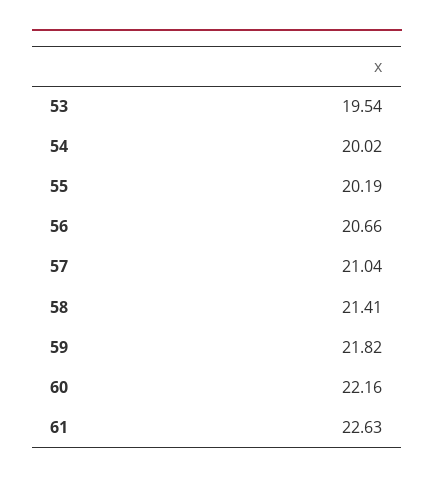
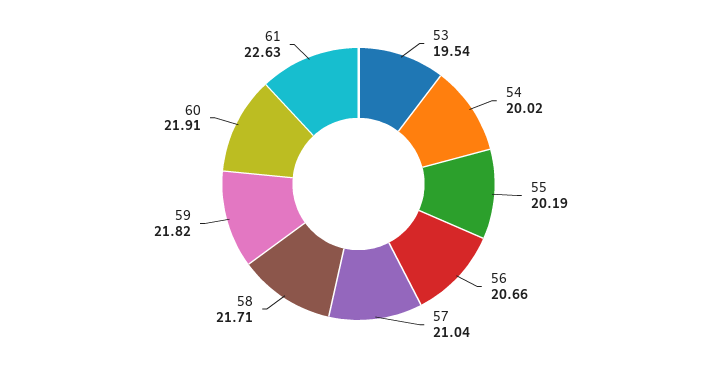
  {
    "53": 19.54,
    "54": 20.02,
    "55": 20.19,
    "56": 20.66,
    "57": 21.04,
-   "58": 21.41,
+   "58": 21.71,
    "59": 21.82,
-   "60": 22.16,
+   "60": 21.91,
    "61": 22.63
  }

